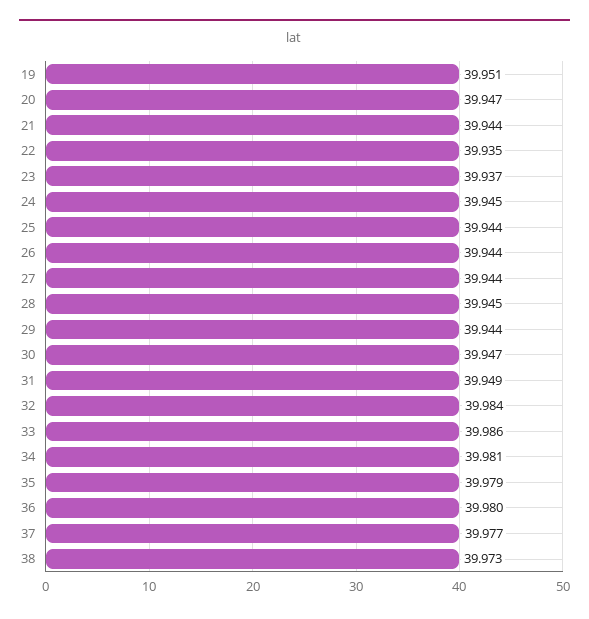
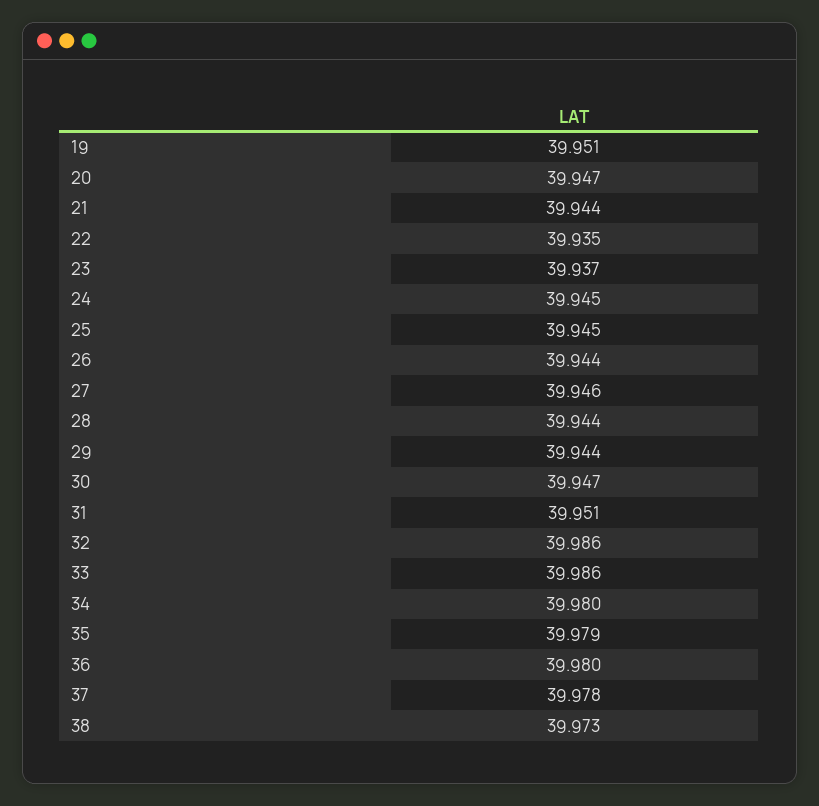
  {
    "19": 39.951,
    "20": 39.947,
    "21": 39.944,
    "22": 39.935,
    "23": 39.937,
    "24": 39.945,
-   "25": 39.944,
+   "25": 39.945,
    "26": 39.944,
-   "27": 39.944,
+   "27": 39.946,
-   "28": 39.945,
+   "28": 39.944,
    "29": 39.944,
    "30": 39.947,
-   "31": 39.949,
+   "31": 39.951,
-   "32": 39.984,
+   "32": 39.986,
    "33": 39.986,
-   "34": 39.981,
+   "34": 39.98,
    "35": 39.979,
    "36": 39.98,
-   "37": 39.977,
+   "37": 39.978,
    "38": 39.973
  }

